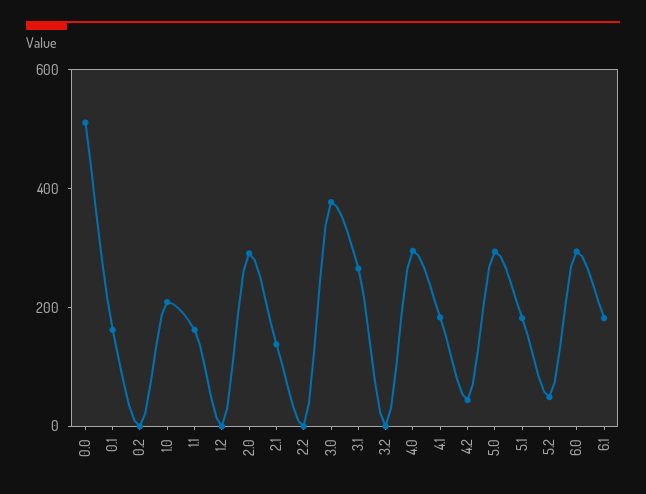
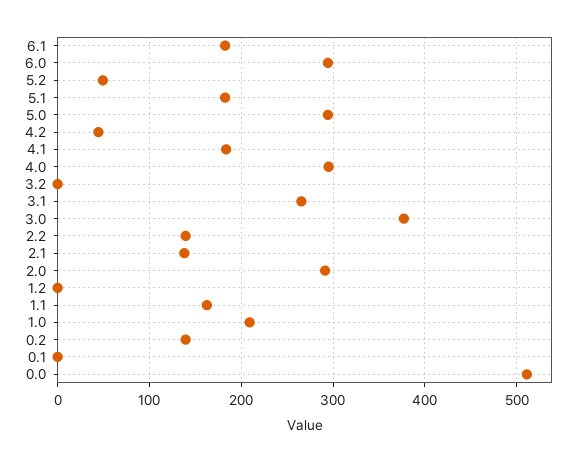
  {
    "0.0": 510,
-   "0.1": 150,
+   "0.1": 0,
-   "0.2": 0,
+   "0.2": 140,
    "1.0": 210,
    "1.1": 160,
    "1.2": 0,
    "2.0": 290,
    "2.1": 140,
-   "2.2": 0,
+   "2.2": 140,
    "3.0": 380,
    "3.1": 270,
    "3.2": 0,
    "4.0": 300,
    "4.1": 180,
    "4.2": 40,
    "5.0": 290,
    "5.1": 180,
    "5.2": 50,
    "6.0": 290,
    "6.1": 180
  }

